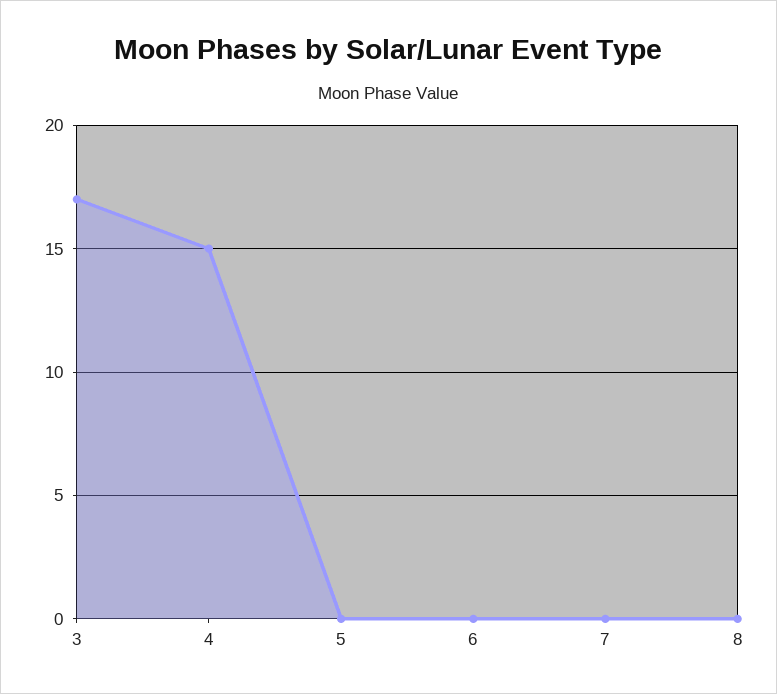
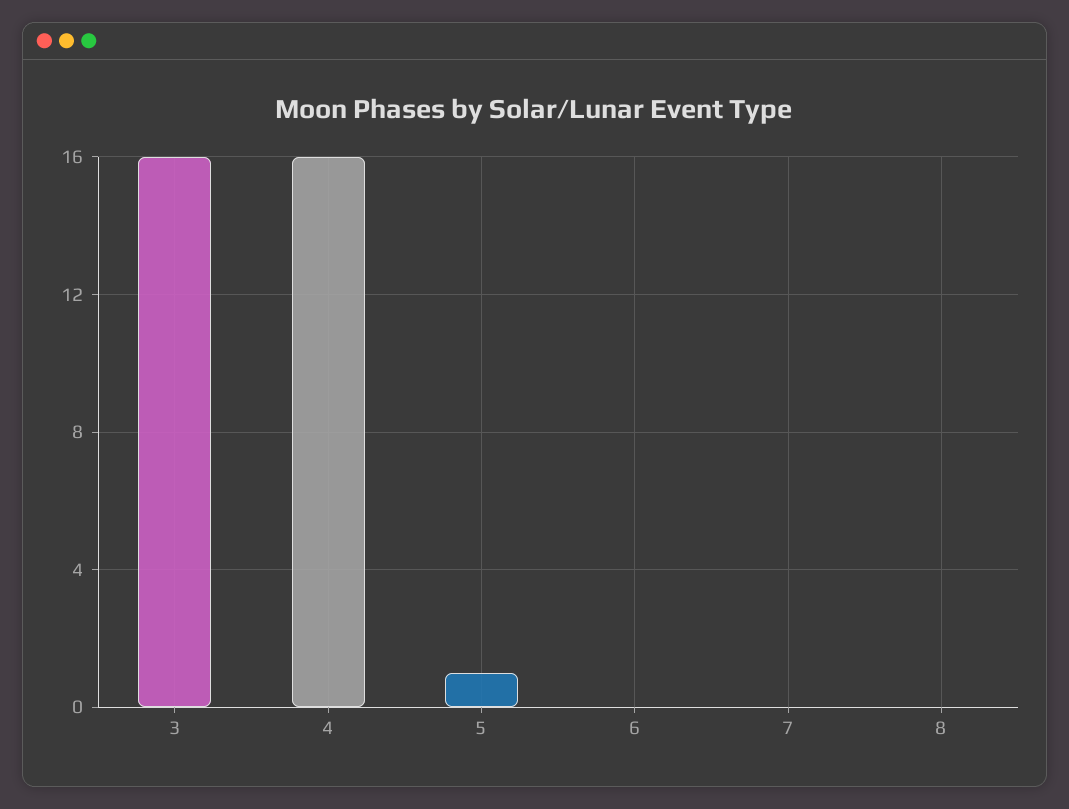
  {
-   "3": 17,
+   "3": 16,
-   "4": 15,
+   "4": 16,
-   "5": 0,
+   "5": 1,
    "6": 0,
    "7": 0,
    "8": 0
  }

